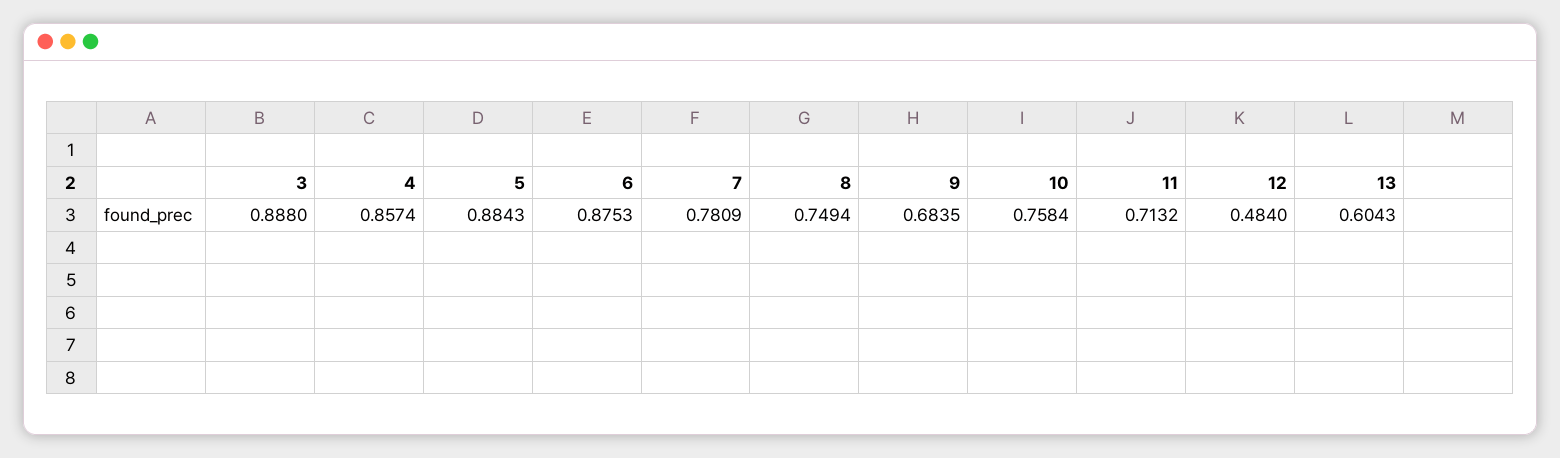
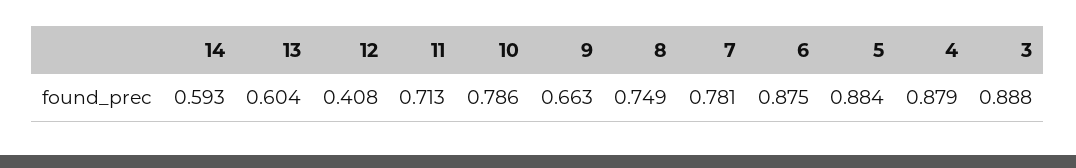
  {
    "3": 0.888,
-   "4": 0.8574,
+   "4": 0.879,
    "5": 0.8843,
    "6": 0.8753,
    "7": 0.7809,
    "8": 0.7494,
-   "9": 0.6835,
+   "9": 0.663,
-   "10": 0.7584,
+   "10": 0.786,
    "11": 0.7132,
-   "12": 0.484,
+   "12": 0.408,
-   "13": 0.6043
+   "13": 0.6043,
+   "14": 0.593
  }

